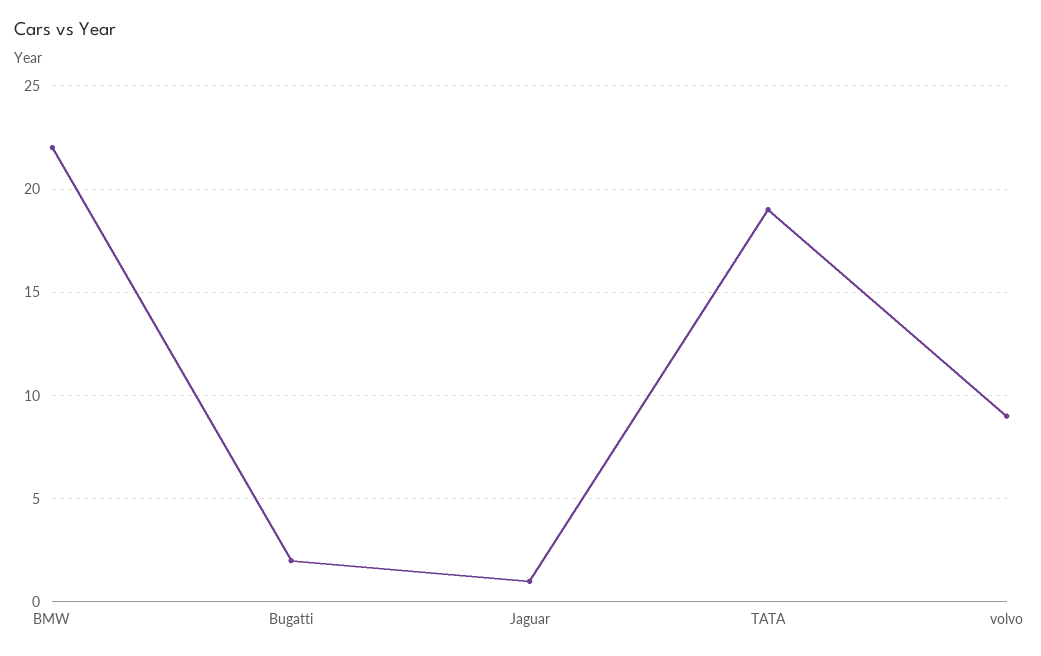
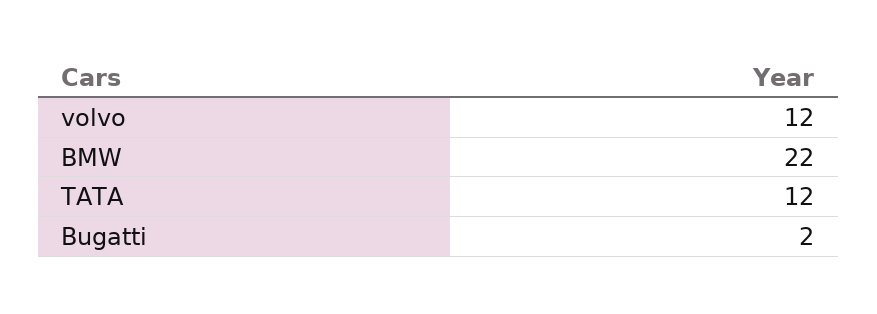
  {
    "BMW": 22,
    "Bugatti": 2,
-   "Jaguar": 1,
-   "TATA": 19,
+   "TATA": 12,
-   "volvo": 9
+   "volvo": 12
  }

